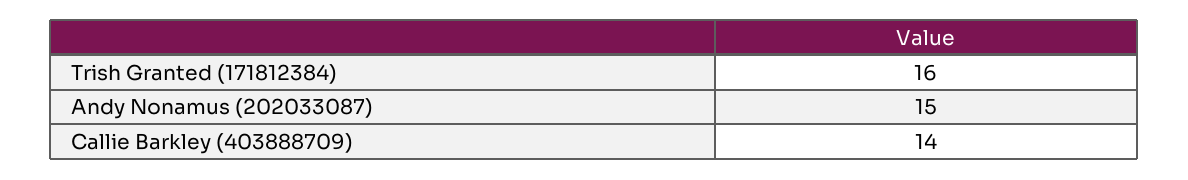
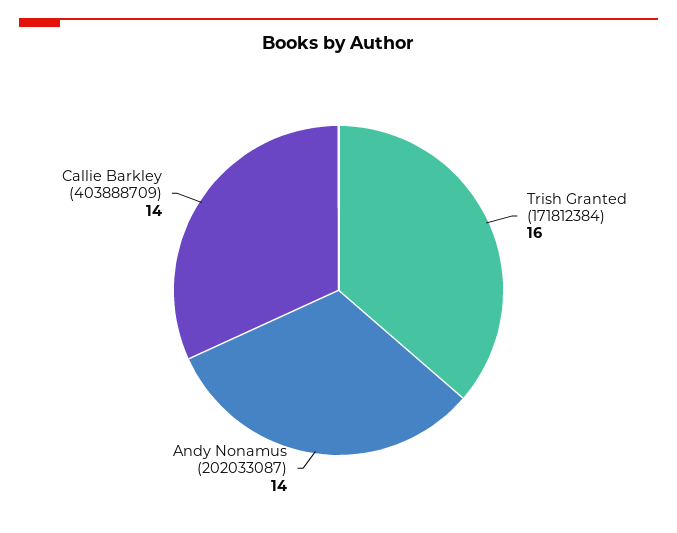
  {
    "Trish Granted (171812384)": 16,
-   "Andy Nonamus (202033087)": 15,
+   "Andy Nonamus (202033087)": 14,
    "Callie Barkley (403888709)": 14
  }

